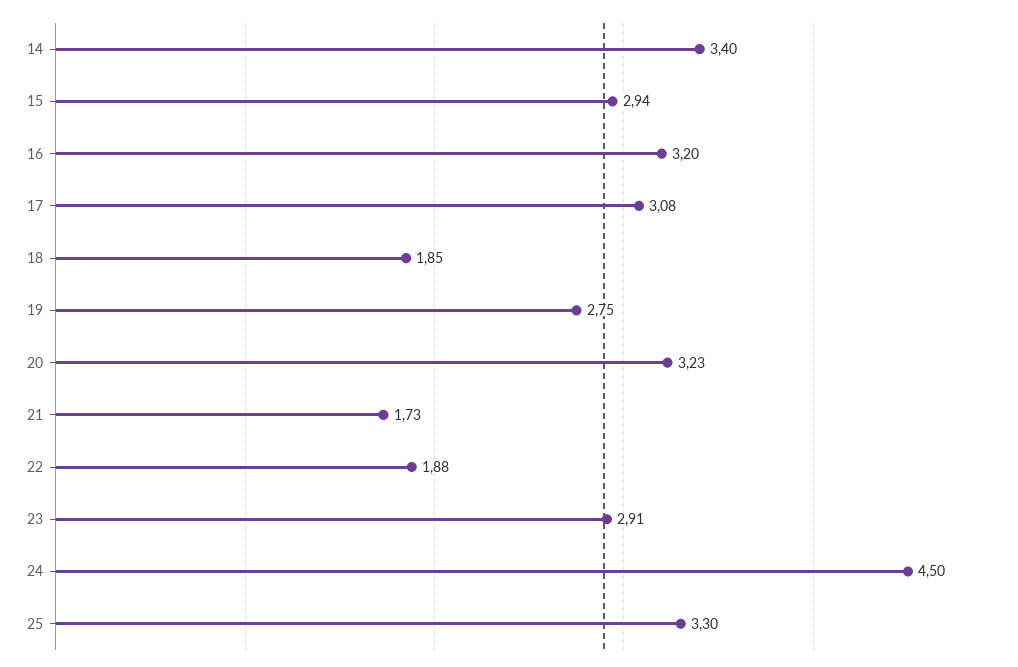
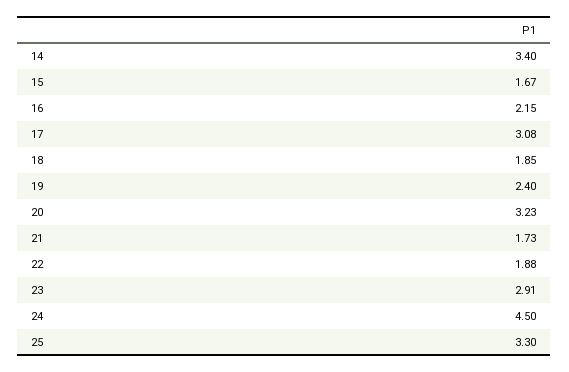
  {
    "14": 3.4,
-   "15": 2.94,
+   "15": 1.67,
-   "16": 3.2,
+   "16": 2.15,
    "17": 3.08,
    "18": 1.85,
-   "19": 2.75,
+   "19": 2.4,
    "20": 3.23,
    "21": 1.73,
    "22": 1.88,
    "23": 2.91,
    "24": 4.5,
    "25": 3.3
  }

